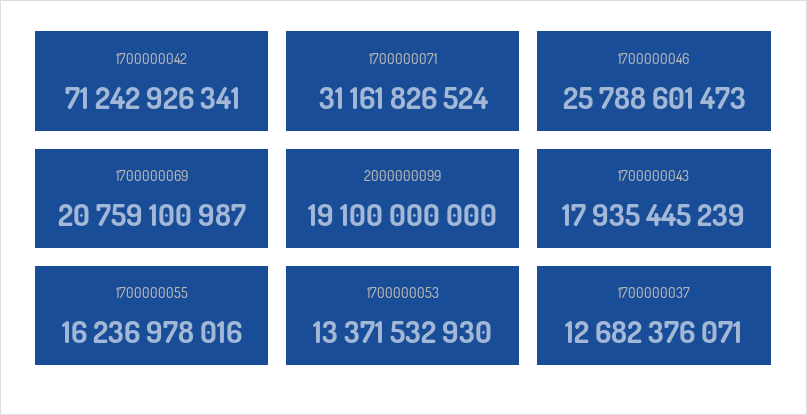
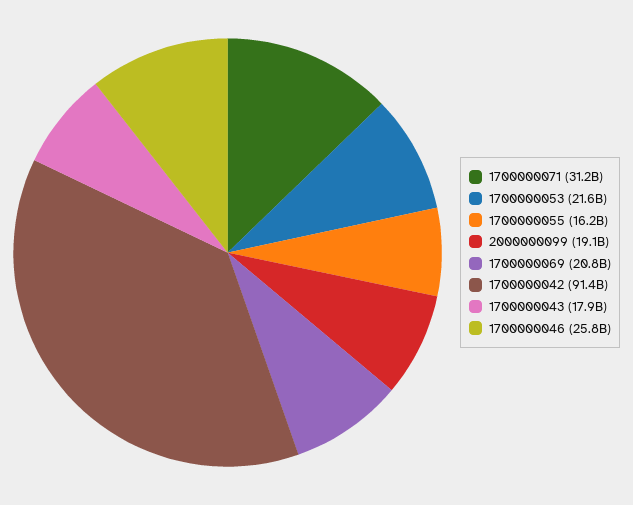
  {
-   "1700000042": 71242926341,
+   "1700000042": 91400000000,
    "1700000071": 31161826524,
    "1700000046": 25788601473,
    "1700000069": 20759100987,
    "2000000099": 19100000000,
    "1700000043": 17935445239,
    "1700000055": 16236978016,
-   "1700000053": 13371532930,
+   "1700000053": 21600000000
-   "1700000037": 12682376071
  }

